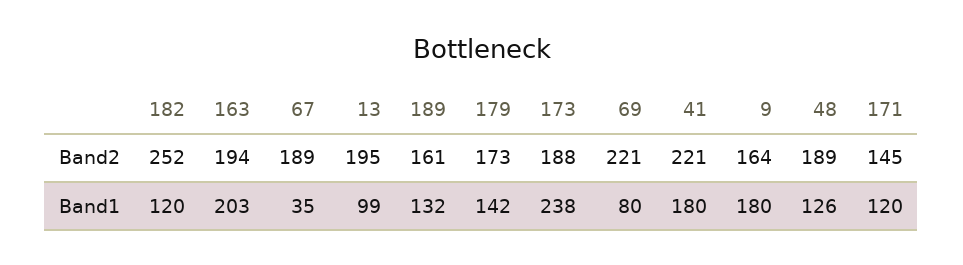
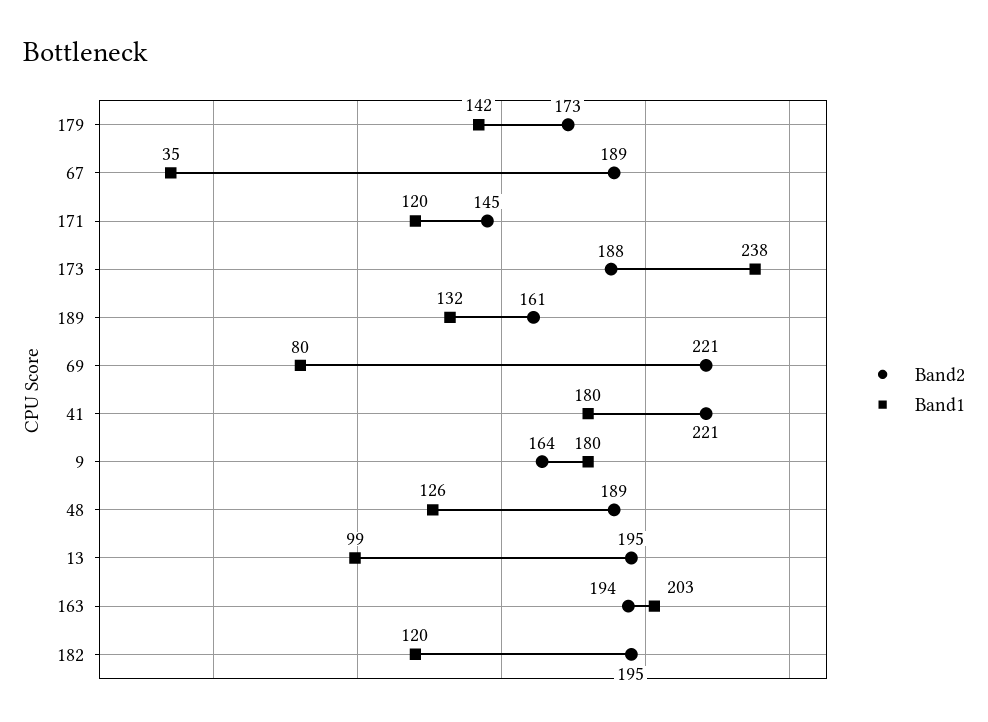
  {
    "Band2": {
-     "182": 252,
+     "182": 195,
      "163": 194,
      "67": 189,
      "13": 195,
      "189": 161,
      "179": 173,
      "173": 188,
      "69": 221,
      "41": 221,
      "9": 164,
      "48": 189,
      "171": 145
    },
    "Band1": {
      "182": 120,
      "163": 203,
      "67": 35,
      "13": 99,
      "189": 132,
      "179": 142,
      "173": 238,
      "69": 80,
      "41": 180,
      "9": 180,
      "48": 126,
      "171": 120
    }
  }

